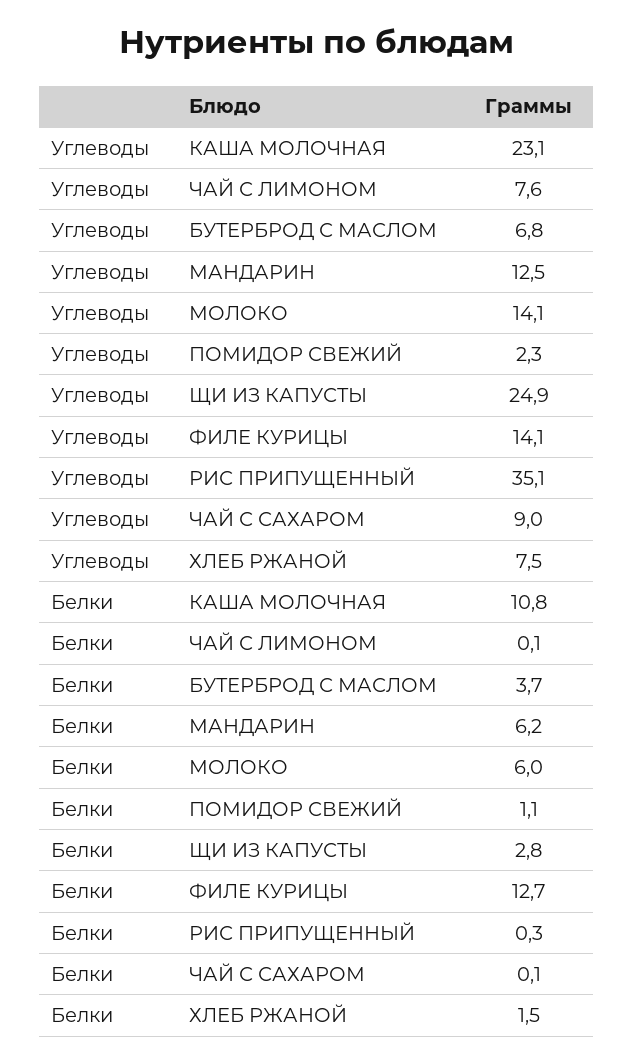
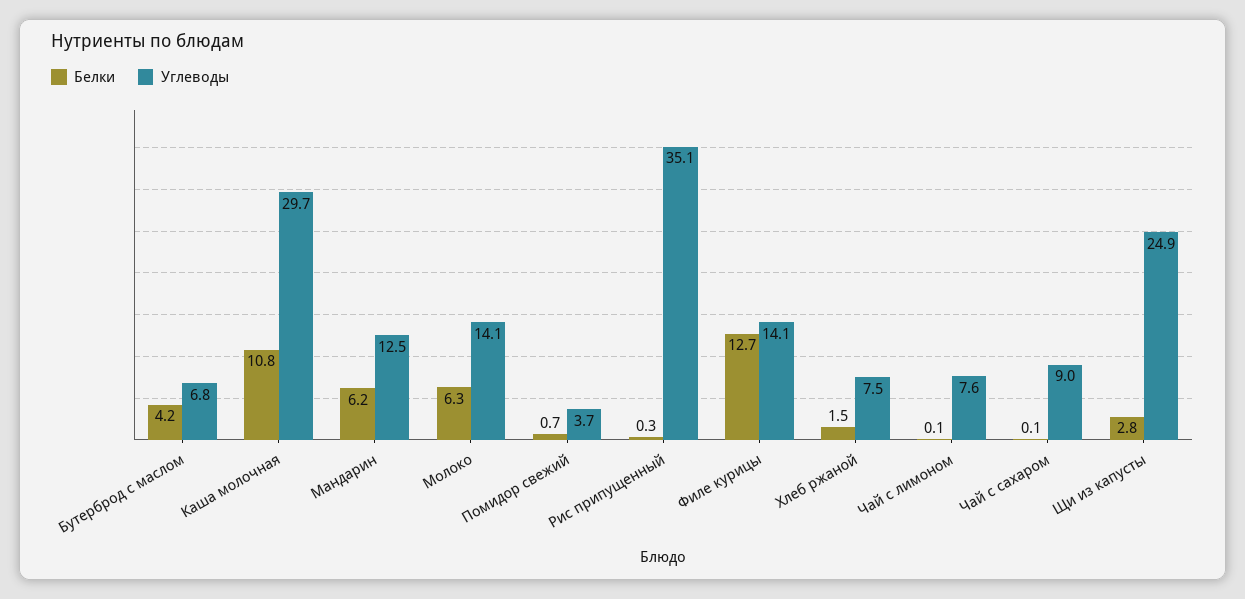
  {
    "Углеводы": {
-     "КАША МОЛОЧНАЯ": 23.1,
+     "КАША МОЛОЧНАЯ": 29.7,
      "ЧАЙ С ЛИМОНОМ": 7.6,
      "БУТЕРБРОД С МАСЛОМ": 6.8,
      "МАНДАРИН": 12.5,
      "МОЛОКО": 14.1,
-     "ПОМИДОР СВЕЖИЙ": 2.3,
+     "ПОМИДОР СВЕЖИЙ": 3.7,
      "ЩИ ИЗ КАПУСТЫ": 24.9,
      "ФИЛЕ КУРИЦЫ": 14.1,
      "РИС ПРИПУЩЕННЫЙ": 35.1,
      "ЧАЙ С САХАРОМ": 9,
      "ХЛЕБ РЖАНОЙ": 7.5
    },
    "Белки": {
      "КАША МОЛОЧНАЯ": 10.8,
      "ЧАЙ С ЛИМОНОМ": 0.1,
-     "БУТЕРБРОД С МАСЛОМ": 3.7,
+     "БУТЕРБРОД С МАСЛОМ": 4.2,
      "МАНДАРИН": 6.2,
-     "МОЛОКО": 6,
+     "МОЛОКО": 6.3,
-     "ПОМИДОР СВЕЖИЙ": 1.1,
+     "ПОМИДОР СВЕЖИЙ": 0.7,
      "ЩИ ИЗ КАПУСТЫ": 2.8,
      "ФИЛЕ КУРИЦЫ": 12.7,
      "РИС ПРИПУЩЕННЫЙ": 0.3,
      "ЧАЙ С САХАРОМ": 0.1,
      "ХЛЕБ РЖАНОЙ": 1.5
    }
  }

